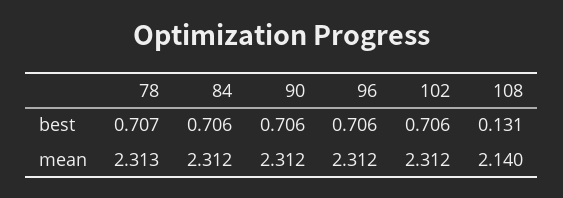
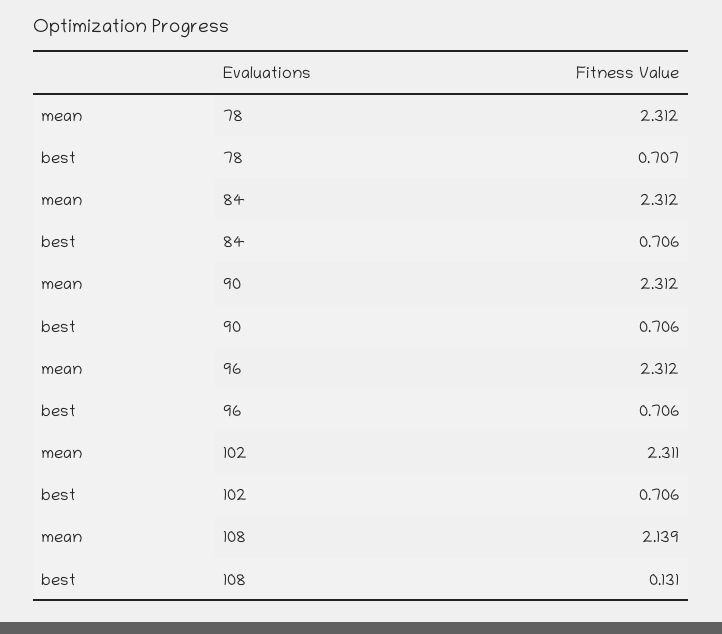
  {
    "78": {
      "best": 0.707,
-     "mean": 2.313
+     "mean": 2.312
    },
    "84": {
      "best": 0.706,
      "mean": 2.312
    },
    "90": {
      "best": 0.706,
      "mean": 2.312
    },
    "96": {
      "best": 0.706,
      "mean": 2.312
    },
    "102": {
      "best": 0.706,
-     "mean": 2.312
+     "mean": 2.311
    },
    "108": {
      "best": 0.131,
-     "mean": 2.14
+     "mean": 2.139
    }
  }

